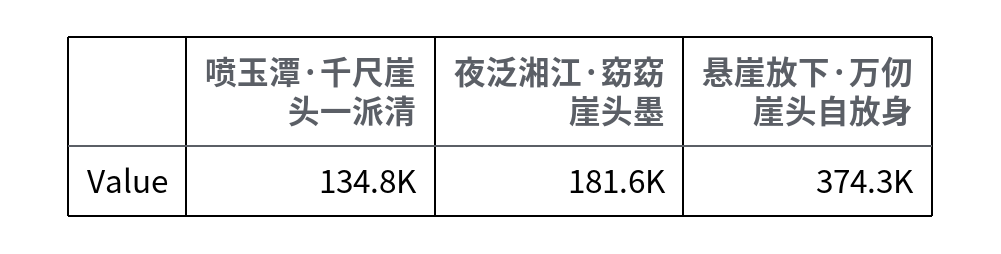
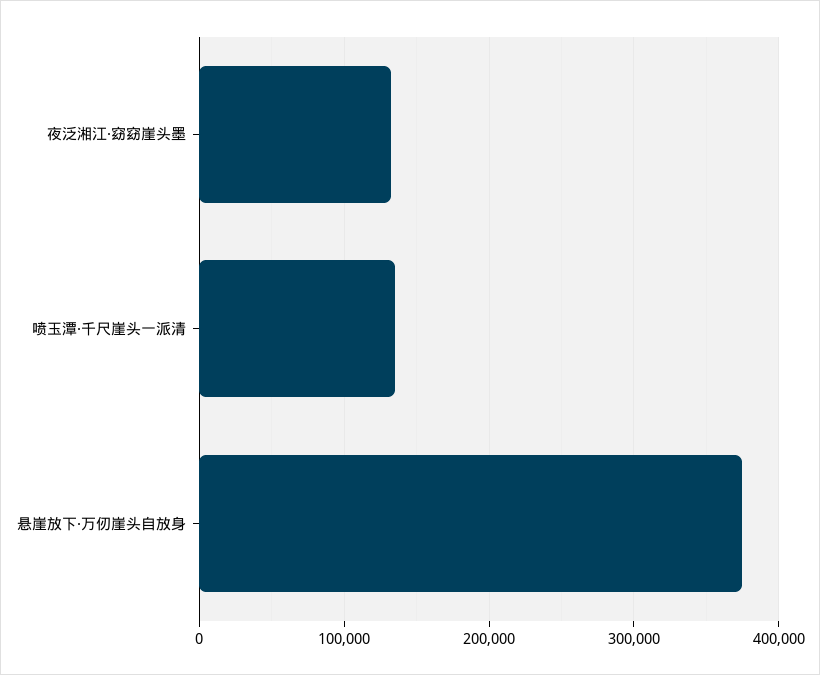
  {
    "喷玉潭·千尺崖头一派清": 134800,
-   "夜泛湘江·窈窈崖头墨": 181600,
+   "夜泛湘江·窈窈崖头墨": 130000,
    "悬崖放下·万仞崖头自放身": 374300
  }

